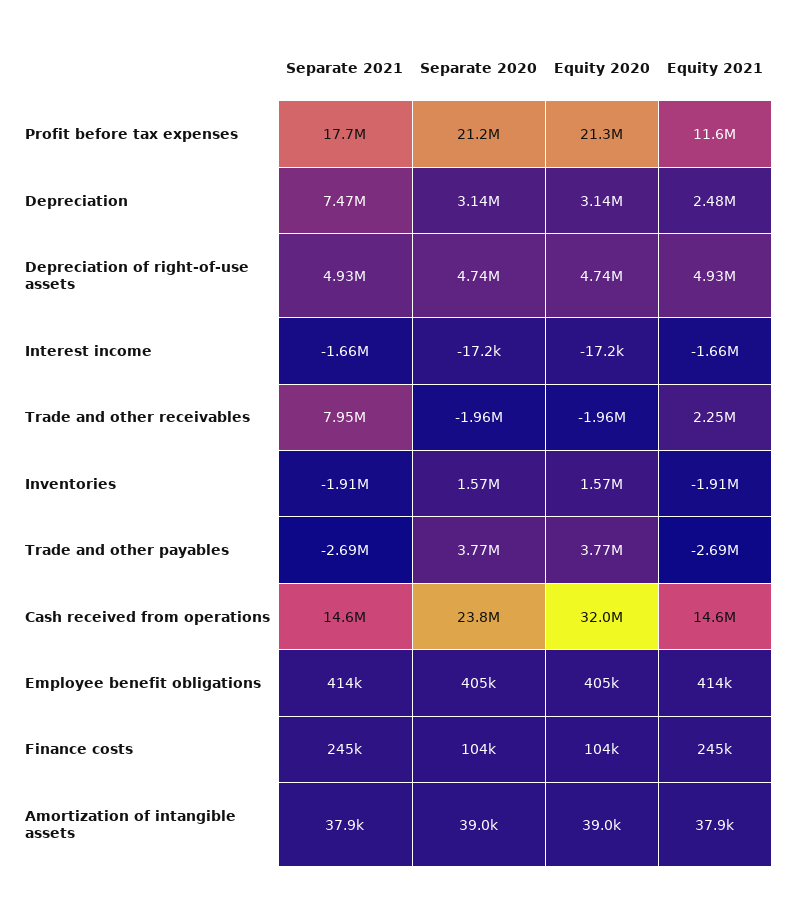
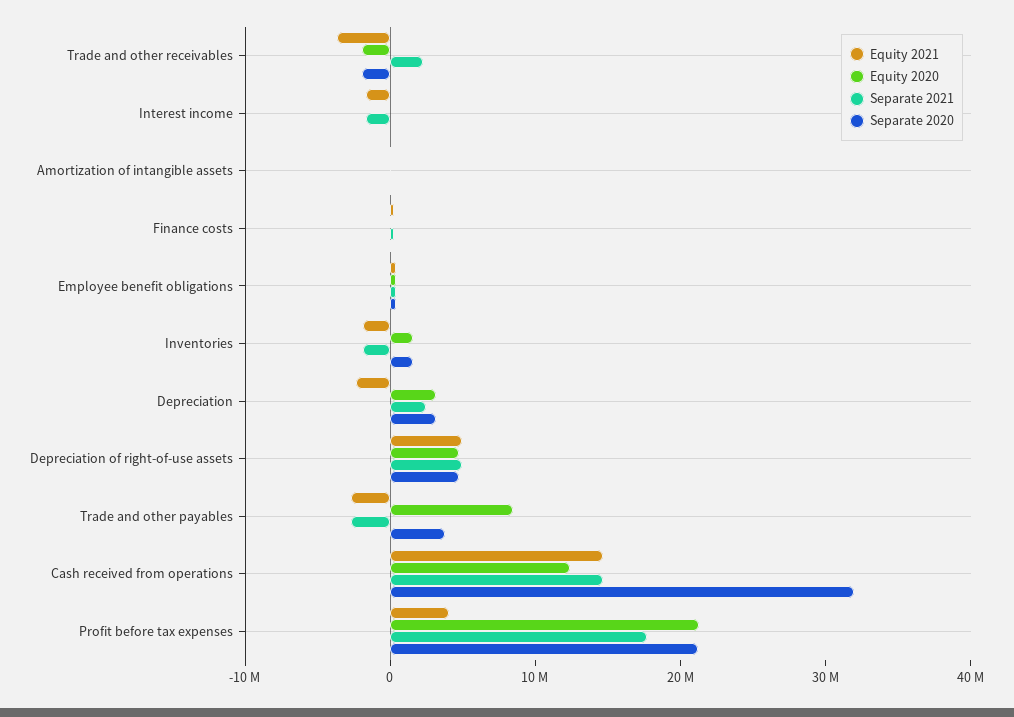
  {
    "Separate 2021": {
      "Profit before tax expenses": 17700000,
-     "Depreciation": 7470000,
+     "Depreciation": 2000000,
      "Depreciation of right-of-use assets": 4930000,
      "Interest income": -1660000,
-     "Trade and other receivables": 7950000,
+     "Trade and other receivables": 2000000,
      "Inventories": -1910000,
      "Trade and other payables": -2690000,
      "Cash received from operations": 14600000,
      "Employee benefit obligations": 414000,
      "Finance costs": 245000,
      "Amortization of intangible assets": 37900
    },
    "Separate 2020": {
      "Profit before tax expenses": 21200000,
      "Depreciation": 3140000,
      "Depreciation of right-of-use assets": 4740000,
      "Interest income": -17200,
      "Trade and other receivables": -1960000,
      "Inventories": 1570000,
      "Trade and other payables": 3770000,
-     "Cash received from operations": 23800000,
+     "Cash received from operations": 32000000,
      "Employee benefit obligations": 405000,
      "Finance costs": 104000,
      "Amortization of intangible assets": 39000
    },
    "Equity 2020": {
      "Profit before tax expenses": 21300000,
      "Depreciation": 3140000,
      "Depreciation of right-of-use assets": 4740000,
      "Interest income": -17200,
      "Trade and other receivables": -1960000,
      "Inventories": 1570000,
-     "Trade and other payables": 3770000,
+     "Trade and other payables": 8000000,
-     "Cash received from operations": 32000000,
+     "Cash received from operations": 12000000,
      "Employee benefit obligations": 405000,
      "Finance costs": 104000,
      "Amortization of intangible assets": 39000
    },
    "Equity 2021": {
-     "Profit before tax expenses": 11600000,
+     "Profit before tax expenses": 4000000,
-     "Depreciation": 2480000,
+     "Depreciation": -2000000,
      "Depreciation of right-of-use assets": 4930000,
      "Interest income": -1660000,
-     "Trade and other receivables": 2250000,
+     "Trade and other receivables": -4000000,
      "Inventories": -1910000,
      "Trade and other payables": -2690000,
      "Cash received from operations": 14600000,
      "Employee benefit obligations": 414000,
      "Finance costs": 245000,
      "Amortization of intangible assets": 37900
    }
  }

